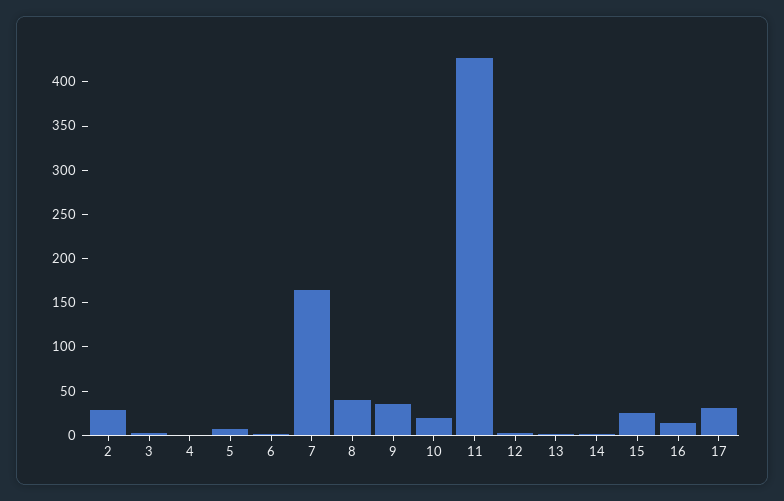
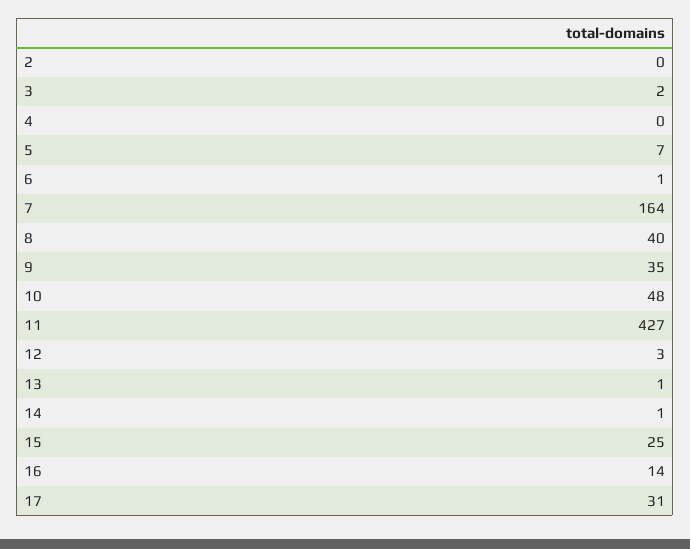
  {
-   "2": 30,
+   "2": 0,
    "3": 2,
    "4": 0,
    "5": 7,
    "6": 1,
    "7": 164,
    "8": 40,
    "9": 35,
-   "10": 20,
+   "10": 48,
    "11": 427,
    "12": 3,
    "13": 1,
    "14": 1,
    "15": 25,
    "16": 14,
    "17": 31
  }

